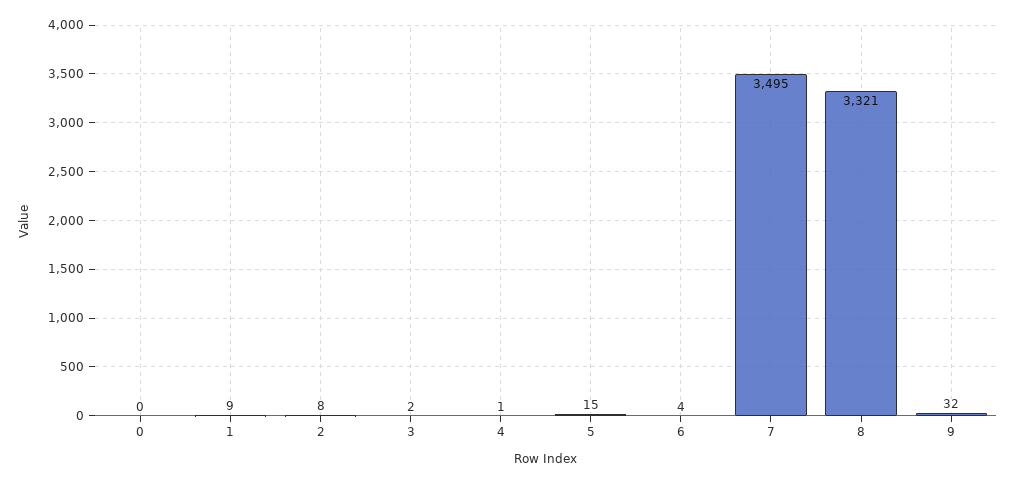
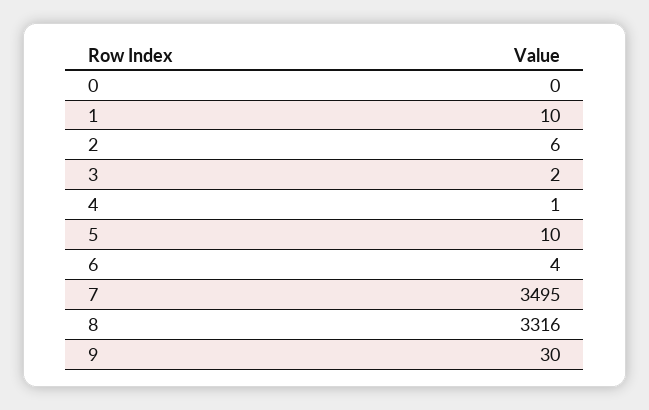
  {
    "0": 0,
-   "1": 9,
+   "1": 10,
-   "2": 8,
+   "2": 6,
    "3": 2,
    "4": 1,
-   "5": 15,
+   "5": 10,
    "6": 4,
    "7": 3495,
-   "8": 3321,
+   "8": 3316,
-   "9": 32
+   "9": 30
  }

